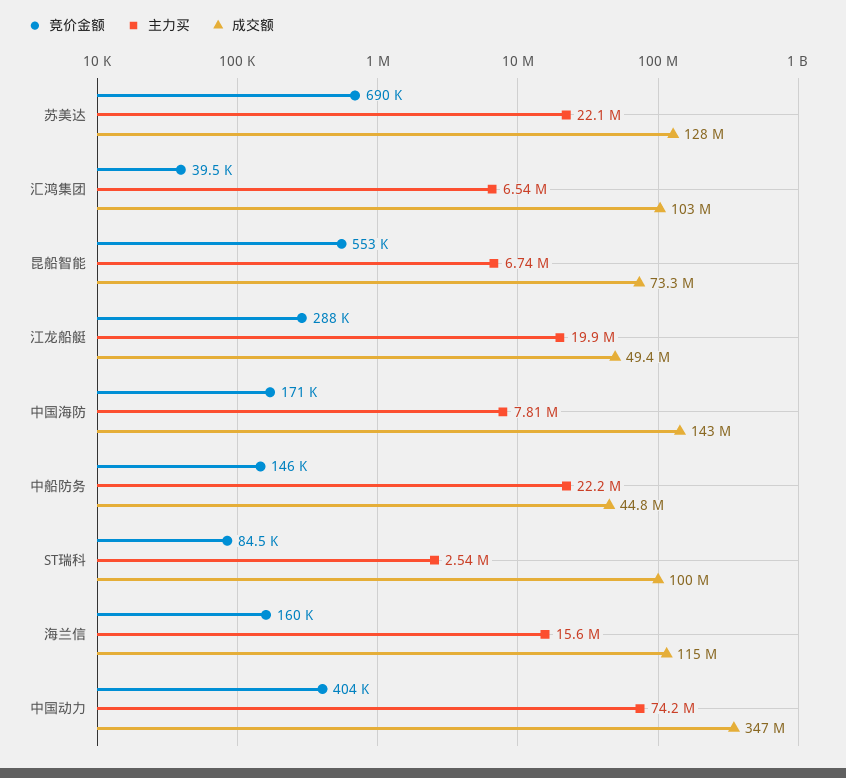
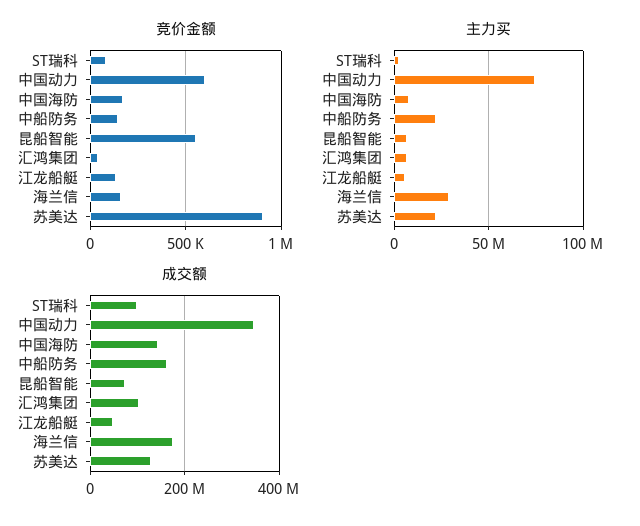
  {
    "竞价金额": {
-     "苏美达": 690000,
+     "苏美达": 900000,
      "汇鸿集团": 39500,
      "昆船智能": 553000,
-     "江龙船艇": 288000,
+     "江龙船艇": 150000,
      "中国海防": 171000,
      "中船防务": 146000,
      "ST瑞科": 84500,
      "海兰信": 160000,
-     "中国动力": 404000
+     "中国动力": 600000
    },
    "主力买": {
      "苏美达": 22100000,
      "汇鸿集团": 6540000,
      "昆船智能": 6740000,
-     "江龙船艇": 19900000,
+     "江龙船艇": 5000000,
      "中国海防": 7810000,
      "中船防务": 22200000,
      "ST瑞科": 2540000,
-     "海兰信": 15600000,
+     "海兰信": 30000000,
      "中国动力": 74200000
    },
    "成交额": {
      "苏美达": 128000000,
      "汇鸿集团": 103000000,
      "昆船智能": 73300000,
      "江龙船艇": 49400000,
      "中国海防": 143000000,
-     "中船防务": 44800000,
+     "中船防务": 160000000,
      "ST瑞科": 100000000,
-     "海兰信": 115000000,
+     "海兰信": 180000000,
      "中国动力": 347000000
    }
  }

